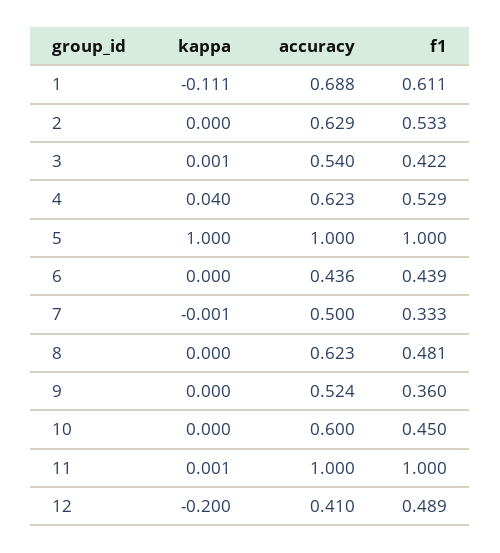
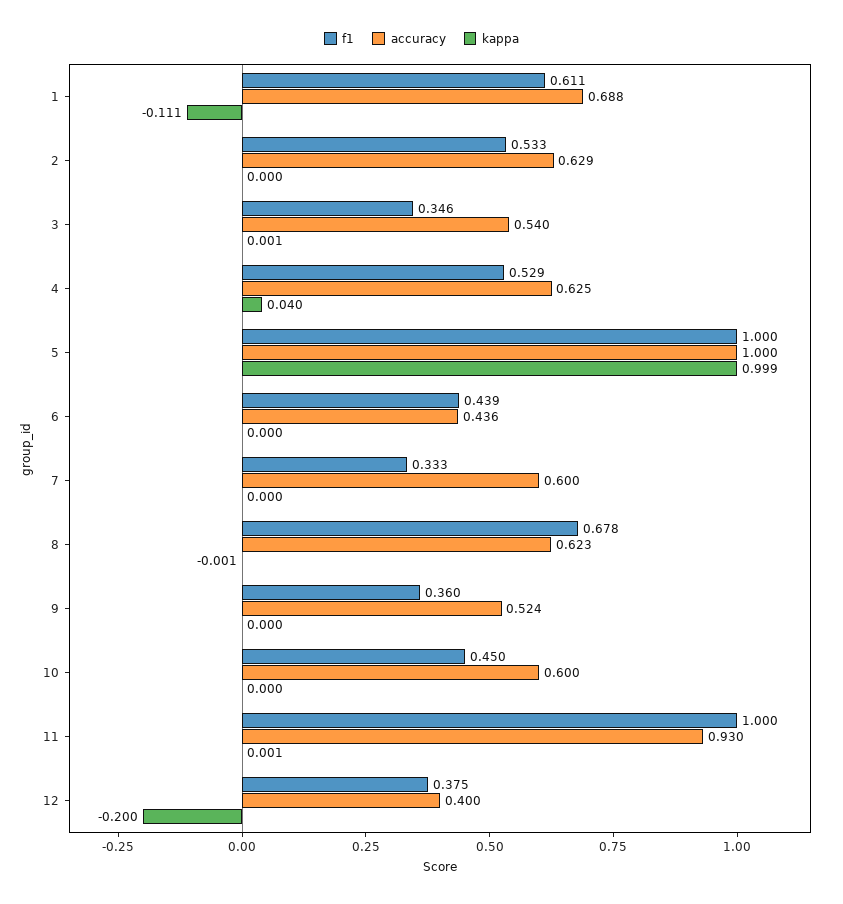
  {
    "kappa": {
      "1": -0.111,
      "2": 0,
      "3": 0.001,
      "4": 0.04,
-     "5": 1,
+     "5": 0.999,
      "6": 0,
-     "7": -0.001,
+     "7": 0,
-     "8": 0,
+     "8": -0.001,
      "9": 0,
      "10": 0,
      "11": 0.001,
      "12": -0.2
    },
    "accuracy": {
      "1": 0.688,
      "2": 0.629,
      "3": 0.54,
-     "4": 0.623,
+     "4": 0.625,
      "5": 1,
      "6": 0.436,
-     "7": 0.5,
+     "7": 0.6,
      "8": 0.623,
      "9": 0.524,
      "10": 0.6,
-     "11": 1,
+     "11": 0.93,
-     "12": 0.41
+     "12": 0.4
    },
    "f1": {
      "1": 0.611,
      "2": 0.533,
-     "3": 0.422,
+     "3": 0.346,
      "4": 0.529,
      "5": 1,
      "6": 0.439,
      "7": 0.333,
-     "8": 0.481,
+     "8": 0.678,
      "9": 0.36,
      "10": 0.45,
      "11": 1,
-     "12": 0.489
+     "12": 0.375
    }
  }

